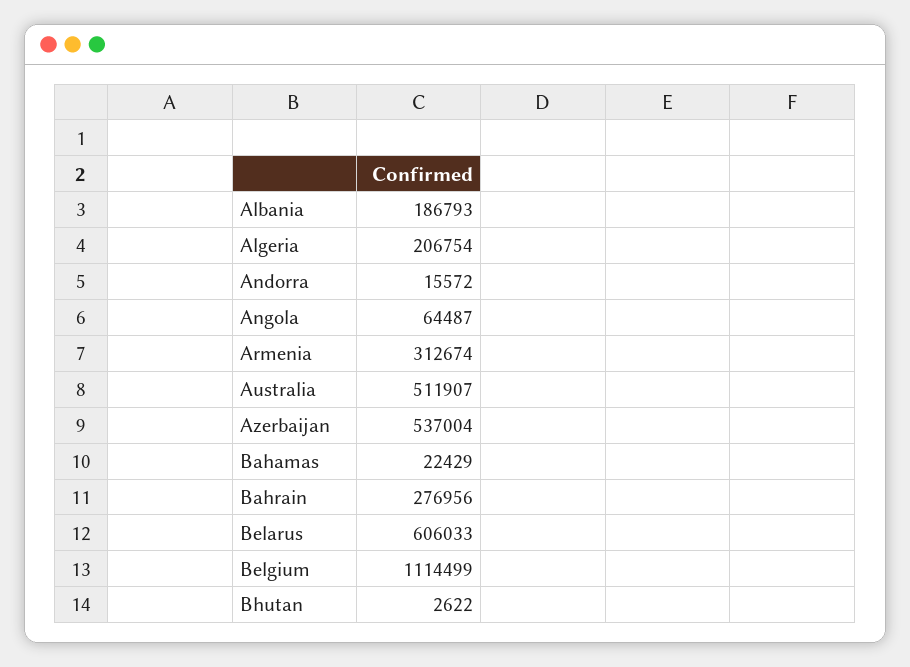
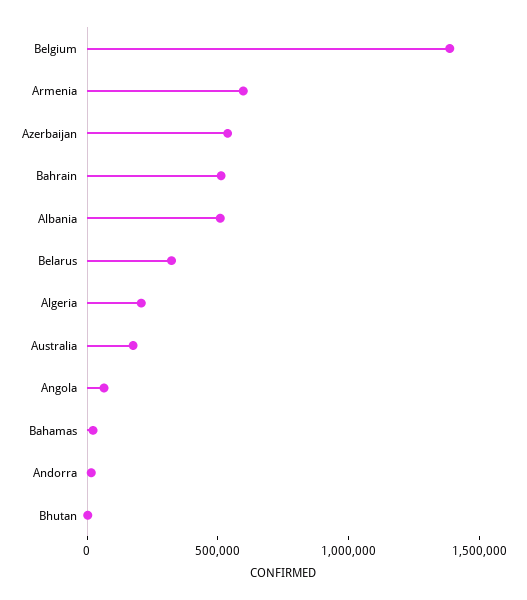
  {
-   "Albania": 186793,
+   "Albania": 500000,
    "Algeria": 206754,
    "Andorra": 15572,
    "Angola": 64487,
-   "Armenia": 312674,
+   "Armenia": 600000,
-   "Australia": 511907,
+   "Australia": 200000,
    "Azerbaijan": 537004,
    "Bahamas": 22429,
-   "Bahrain": 276956,
+   "Bahrain": 500000,
-   "Belarus": 606033,
+   "Belarus": 300000,
-   "Belgium": 1114499,
+   "Belgium": 1400000,
    "Bhutan": 2622
  }

